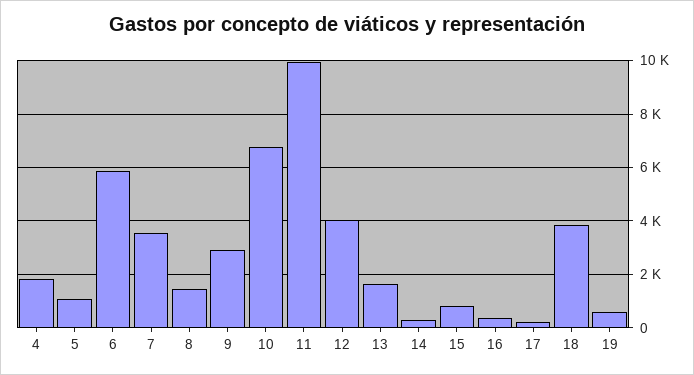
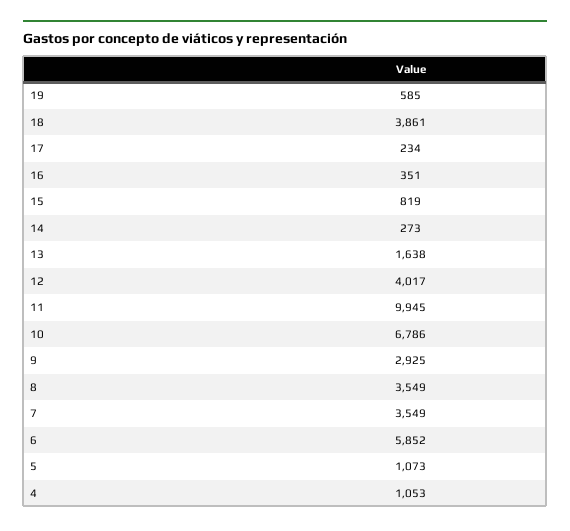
  {
-   "4": 1750,
+   "4": 1053,
    "5": 1073,
    "6": 5852,
    "7": 3549,
-   "8": 1500,
+   "8": 3549,
    "9": 2925,
    "10": 6786,
    "11": 9945,
    "12": 4017,
    "13": 1638,
    "14": 273,
    "15": 819,
    "16": 351,
    "17": 234,
    "18": 3861,
    "19": 585
  }

